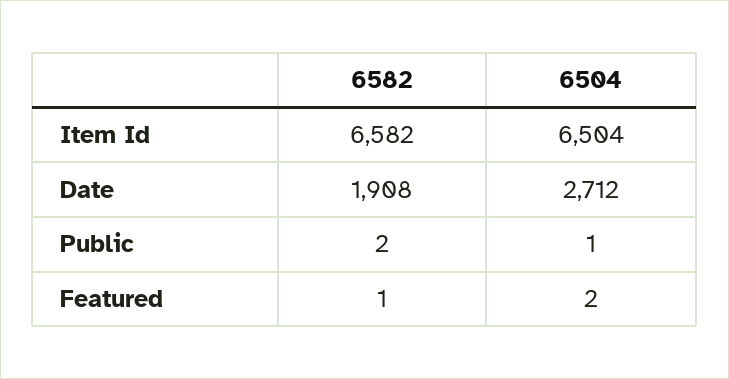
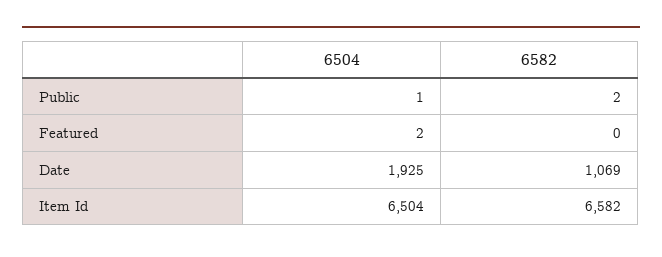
  {
    "6582": {
      "Item Id": 6582,
-     "Date": 1908,
+     "Date": 1069,
      "Public": 2,
-     "Featured": 1
+     "Featured": 0
    },
    "6504": {
      "Item Id": 6504,
-     "Date": 2712,
+     "Date": 1925,
      "Public": 1,
      "Featured": 2
    }
  }

